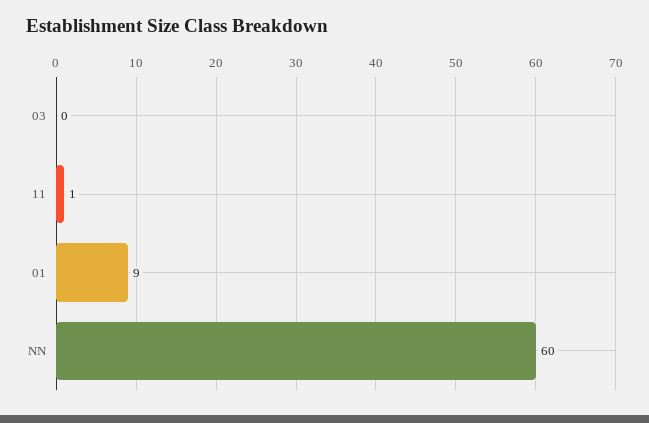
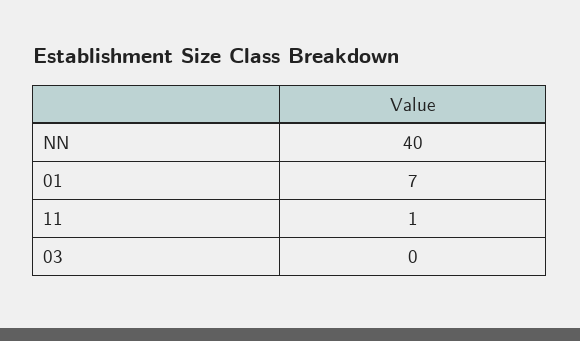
  {
    "03": 0,
    "11": 1,
-   "01": 9,
+   "01": 7,
-   "NN": 60
+   "NN": 40
  }

